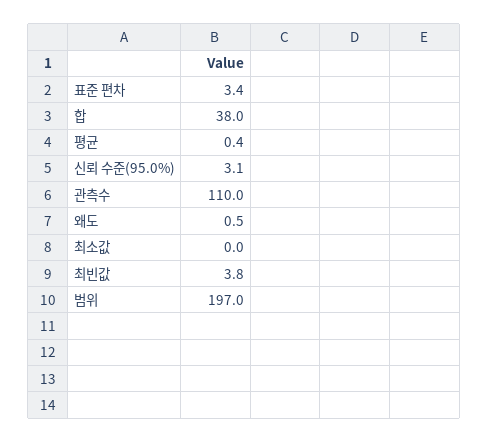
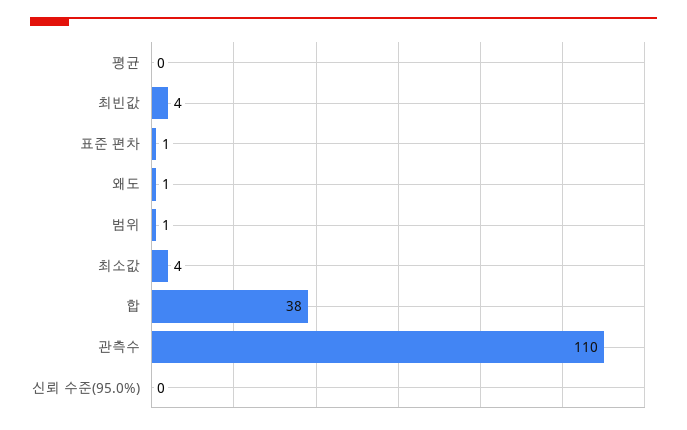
  {
-   "표준 편차": 3.4,
+   "표준 편차": 1,
    "합": 38,
    "평균": 0.4,
-   "신뢰 수준(95.0%)": 3.1,
+   "신뢰 수준(95.0%)": 0,
    "관측수": 110,
    "왜도": 0.5,
-   "최소값": 0,
+   "최소값": 4,
    "최빈값": 3.8,
-   "범위": 197
+   "범위": 1
  }

